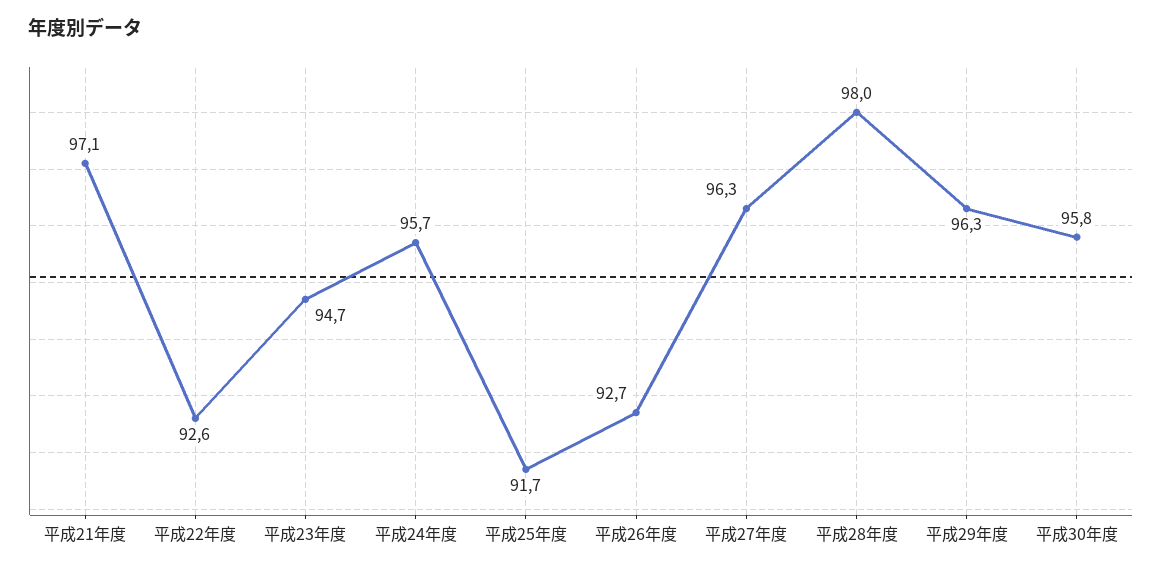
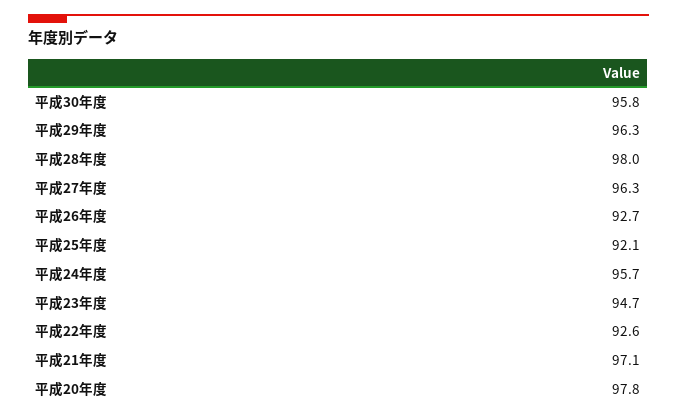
  {
    "平成21年度": 97.1,
    "平成22年度": 92.6,
    "平成23年度": 94.7,
    "平成24年度": 95.7,
-   "平成25年度": 91.7,
+   "平成25年度": 92.1,
    "平成26年度": 92.7,
    "平成27年度": 96.3,
    "平成28年度": 98,
    "平成29年度": 96.3,
-   "平成30年度": 95.8
+   "平成30年度": 95.8,
+   "平成20年度": 97.8
  }

